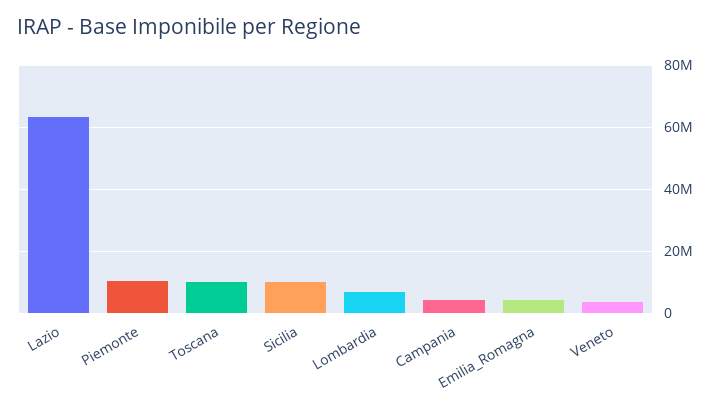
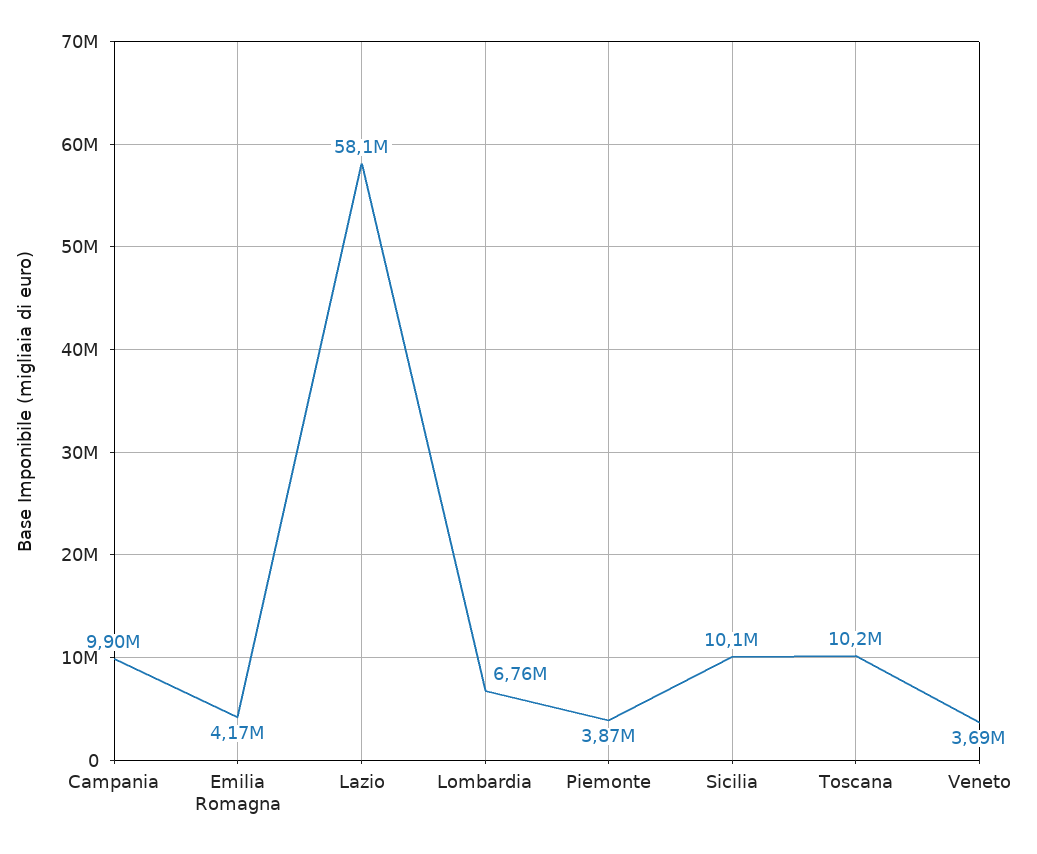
  {
-   "Lazio": 64000000,
+   "Lazio": 58100000,
-   "Piemonte": 10000000,
+   "Piemonte": 3870000,
    "Toscana": 10200000,
    "Sicilia": 10100000,
    "Lombardia": 6760000,
-   "Campania": 4000000,
+   "Campania": 9900000,
    "Emilia_Romagna": 4170000,
    "Veneto": 3690000
  }

